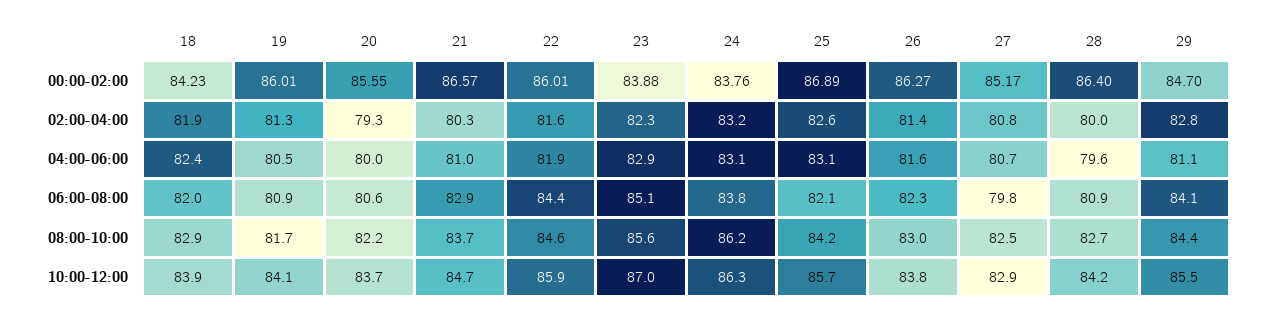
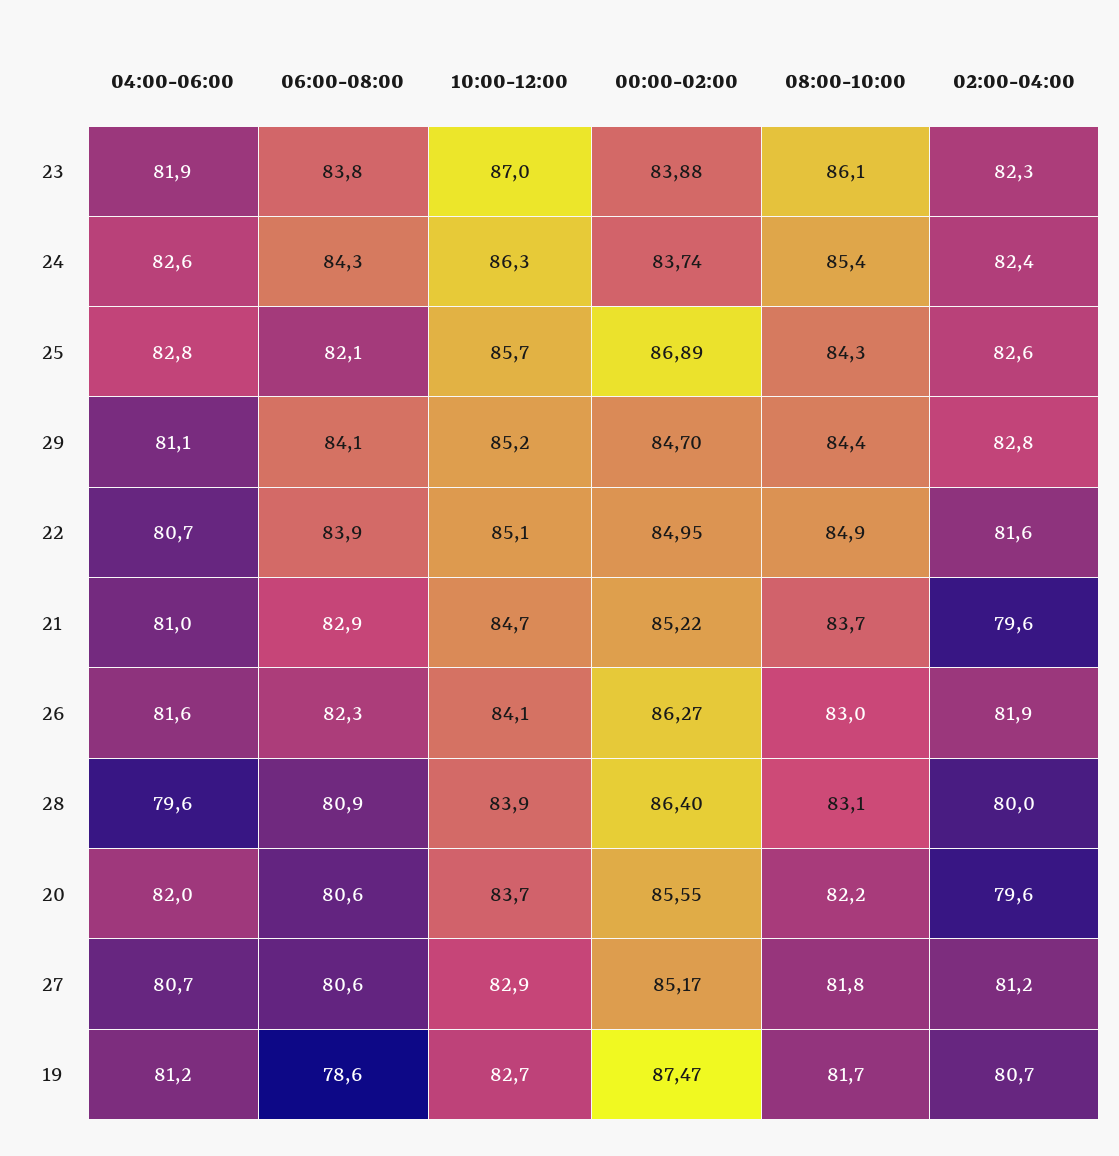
  {
-   "18": {
-     "00:00-02:00": 84.23,
-     "02:00-04:00": 81.9,
-     "04:00-06:00": 82.4,
-     "06:00-08:00": 82,
-     "08:00-10:00": 82.9,
-     "10:00-12:00": 83.9
-   },
    "19": {
-     "00:00-02:00": 86.01,
+     "00:00-02:00": 87.47,
-     "02:00-04:00": 81.3,
+     "02:00-04:00": 80.7,
-     "04:00-06:00": 80.5,
+     "04:00-06:00": 81.2,
-     "06:00-08:00": 80.9,
+     "06:00-08:00": 78.6,
      "08:00-10:00": 81.7,
-     "10:00-12:00": 84.1
+     "10:00-12:00": 82.7
    },
    "20": {
      "00:00-02:00": 85.55,
-     "02:00-04:00": 79.3,
+     "02:00-04:00": 79.6,
-     "04:00-06:00": 80,
+     "04:00-06:00": 82,
      "06:00-08:00": 80.6,
      "08:00-10:00": 82.2,
      "10:00-12:00": 83.7
    },
    "21": {
-     "00:00-02:00": 86.57,
+     "00:00-02:00": 85.22,
-     "02:00-04:00": 80.3,
+     "02:00-04:00": 79.6,
      "04:00-06:00": 81,
      "06:00-08:00": 82.9,
      "08:00-10:00": 83.7,
      "10:00-12:00": 84.7
    },
    "22": {
-     "00:00-02:00": 86.01,
+     "00:00-02:00": 84.95,
      "02:00-04:00": 81.6,
-     "04:00-06:00": 81.9,
+     "04:00-06:00": 80.7,
-     "06:00-08:00": 84.4,
+     "06:00-08:00": 83.9,
-     "08:00-10:00": 84.6,
+     "08:00-10:00": 84.9,
-     "10:00-12:00": 85.9
+     "10:00-12:00": 85.1
    },
    "23": {
      "00:00-02:00": 83.88,
      "02:00-04:00": 82.3,
-     "04:00-06:00": 82.9,
+     "04:00-06:00": 81.9,
-     "06:00-08:00": 85.1,
+     "06:00-08:00": 83.8,
-     "08:00-10:00": 85.6,
+     "08:00-10:00": 86.1,
      "10:00-12:00": 87
    },
    "24": {
-     "00:00-02:00": 83.76,
+     "00:00-02:00": 83.74,
-     "02:00-04:00": 83.2,
+     "02:00-04:00": 82.4,
-     "04:00-06:00": 83.1,
+     "04:00-06:00": 82.6,
-     "06:00-08:00": 83.8,
+     "06:00-08:00": 84.3,
-     "08:00-10:00": 86.2,
+     "08:00-10:00": 85.4,
      "10:00-12:00": 86.3
    },
    "25": {
      "00:00-02:00": 86.89,
      "02:00-04:00": 82.6,
-     "04:00-06:00": 83.1,
+     "04:00-06:00": 82.8,
      "06:00-08:00": 82.1,
-     "08:00-10:00": 84.2,
+     "08:00-10:00": 84.3,
      "10:00-12:00": 85.7
    },
    "26": {
      "00:00-02:00": 86.27,
-     "02:00-04:00": 81.4,
+     "02:00-04:00": 81.9,
      "04:00-06:00": 81.6,
      "06:00-08:00": 82.3,
      "08:00-10:00": 83,
-     "10:00-12:00": 83.8
+     "10:00-12:00": 84.1
    },
    "27": {
      "00:00-02:00": 85.17,
-     "02:00-04:00": 80.8,
+     "02:00-04:00": 81.2,
      "04:00-06:00": 80.7,
-     "06:00-08:00": 79.8,
+     "06:00-08:00": 80.6,
-     "08:00-10:00": 82.5,
+     "08:00-10:00": 81.8,
      "10:00-12:00": 82.9
    },
    "28": {
      "00:00-02:00": 86.4,
      "02:00-04:00": 80,
      "04:00-06:00": 79.6,
      "06:00-08:00": 80.9,
-     "08:00-10:00": 82.7,
+     "08:00-10:00": 83.1,
-     "10:00-12:00": 84.2
+     "10:00-12:00": 83.9
    },
    "29": {
      "00:00-02:00": 84.7,
      "02:00-04:00": 82.8,
      "04:00-06:00": 81.1,
      "06:00-08:00": 84.1,
      "08:00-10:00": 84.4,
-     "10:00-12:00": 85.5
+     "10:00-12:00": 85.2
    }
  }

